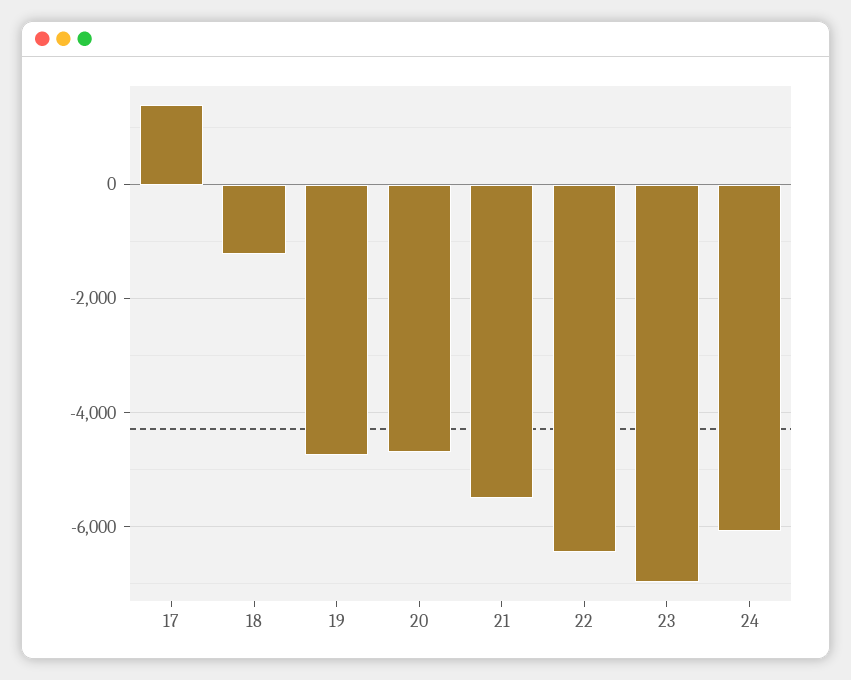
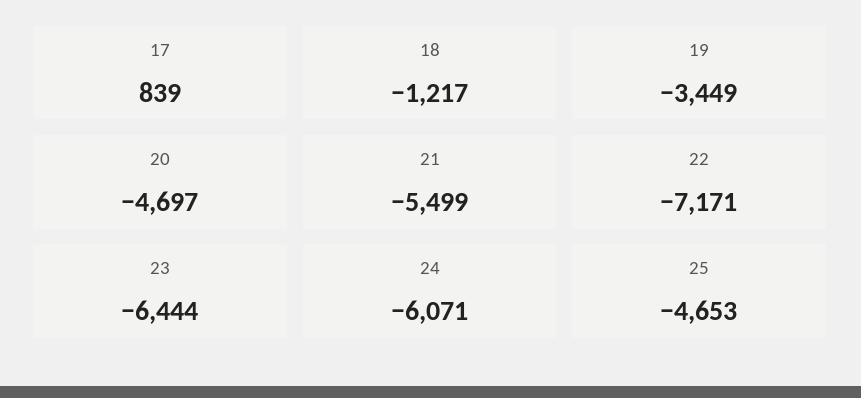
  {
-   "17": 1400,
+   "17": 839,
    "18": -1217,
-   "19": -4800,
+   "19": -3449,
    "20": -4697,
    "21": -5499,
-   "22": -6400,
+   "22": -7171,
-   "23": -7000,
+   "23": -6444,
-   "24": -6071
+   "24": -6071,
+   "25": -4653
  }

